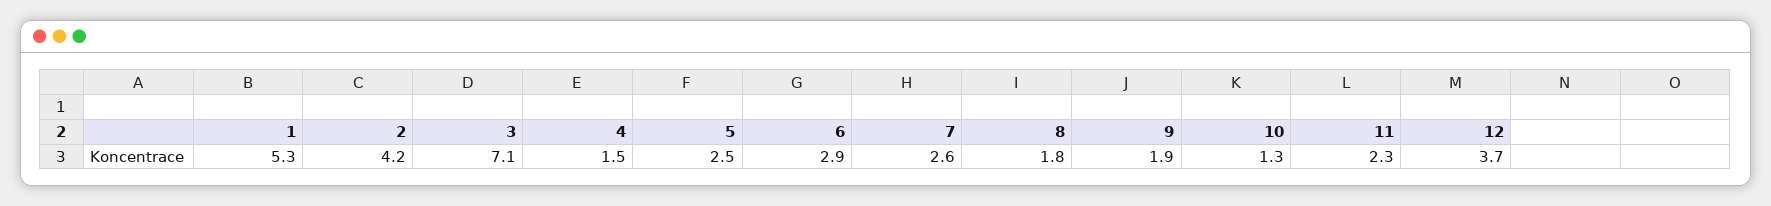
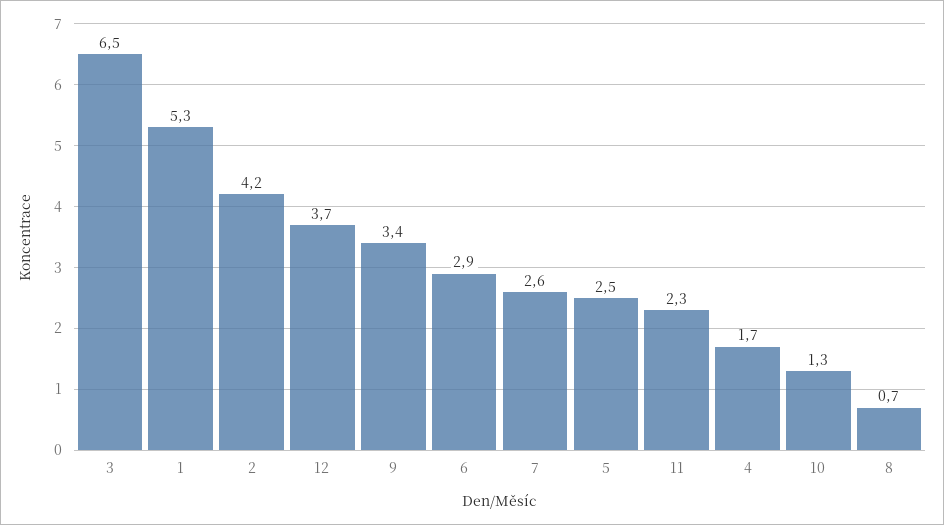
  {
    "1": 5.3,
    "2": 4.2,
-   "3": 7.1,
+   "3": 6.5,
-   "4": 1.5,
+   "4": 1.7,
    "5": 2.5,
    "6": 2.9,
    "7": 2.6,
-   "8": 1.8,
+   "8": 0.7,
-   "9": 1.9,
+   "9": 3.4,
    "10": 1.3,
    "11": 2.3,
    "12": 3.7
  }

